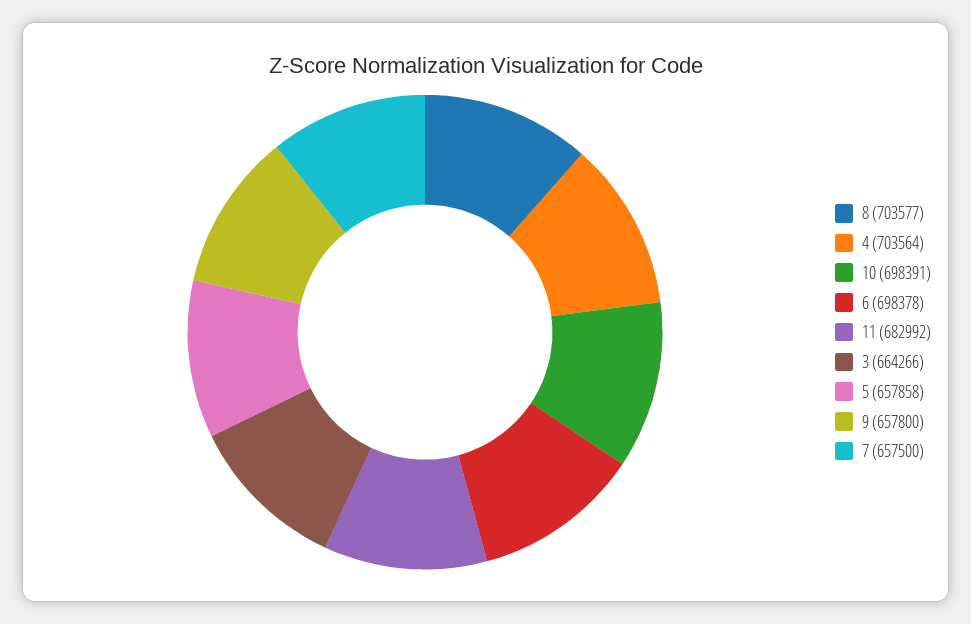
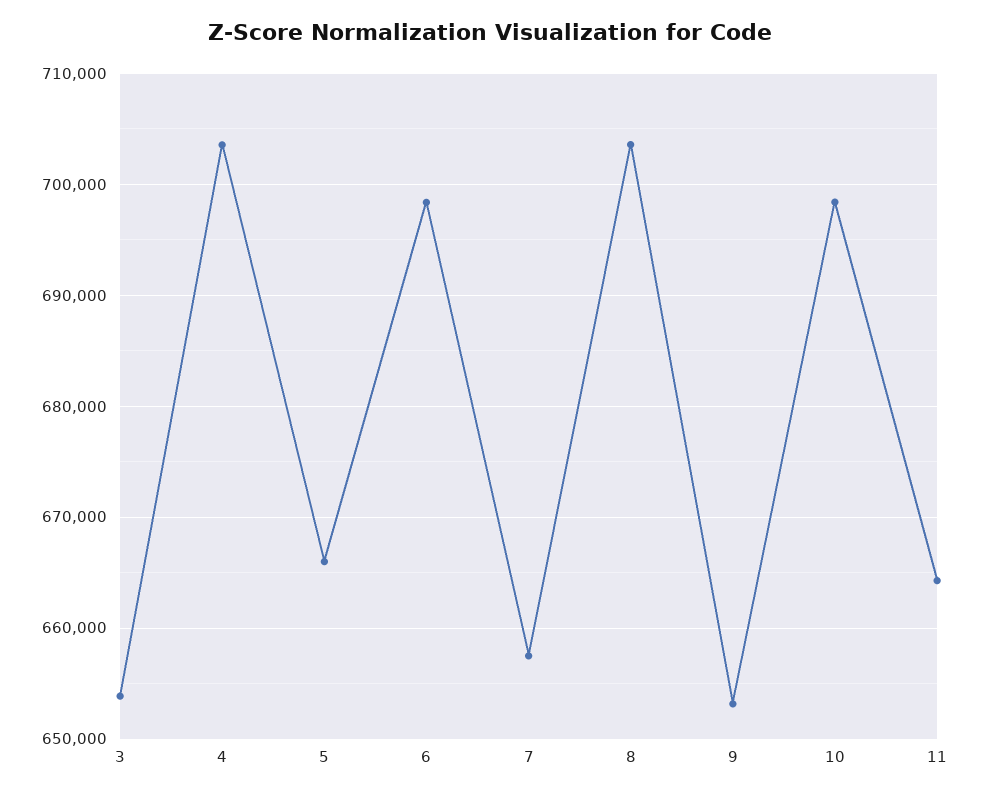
  {
    "8": 703577,
    "4": 703564,
    "10": 698391,
    "6": 698378,
-   "11": 682992,
+   "11": 664000,
-   "3": 664266,
+   "3": 654000,
-   "5": 657858,
+   "5": 666000,
-   "9": 657800,
+   "9": 653000,
    "7": 657500
  }

